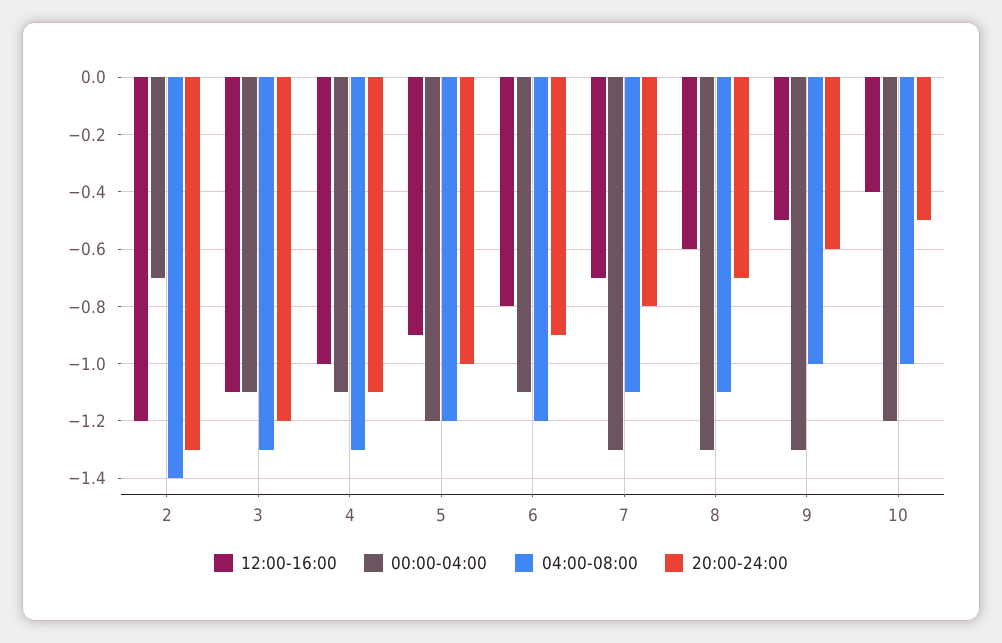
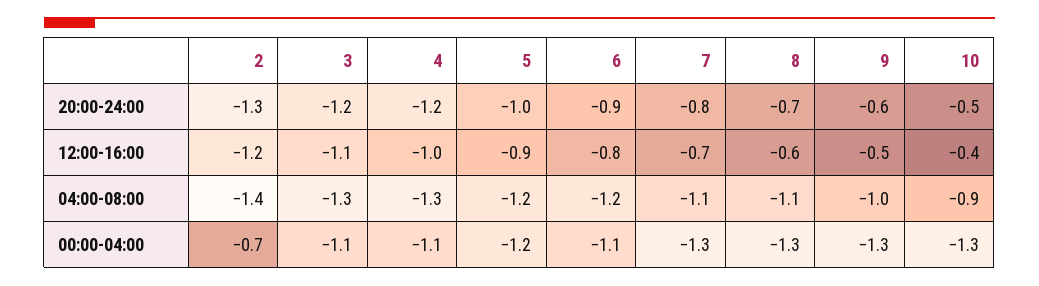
  {
    "12:00-16:00": {
      "2": -1.2,
      "3": -1.1,
      "4": -1,
      "5": -0.9,
      "6": -0.8,
      "7": -0.7,
      "8": -0.6,
      "9": -0.5,
      "10": -0.4
    },
    "00:00-04:00": {
      "2": -0.7,
      "3": -1.1,
      "4": -1.1,
      "5": -1.2,
      "6": -1.1,
      "7": -1.3,
      "8": -1.3,
      "9": -1.3,
-     "10": -1.2
+     "10": -1.3
    },
    "04:00-08:00": {
      "2": -1.4,
      "3": -1.3,
      "4": -1.3,
      "5": -1.2,
      "6": -1.2,
      "7": -1.1,
      "8": -1.1,
      "9": -1,
-     "10": -1
+     "10": -0.9
    },
    "20:00-24:00": {
      "2": -1.3,
      "3": -1.2,
-     "4": -1.1,
+     "4": -1.2,
      "5": -1,
      "6": -0.9,
      "7": -0.8,
      "8": -0.7,
      "9": -0.6,
      "10": -0.5
    }
  }

